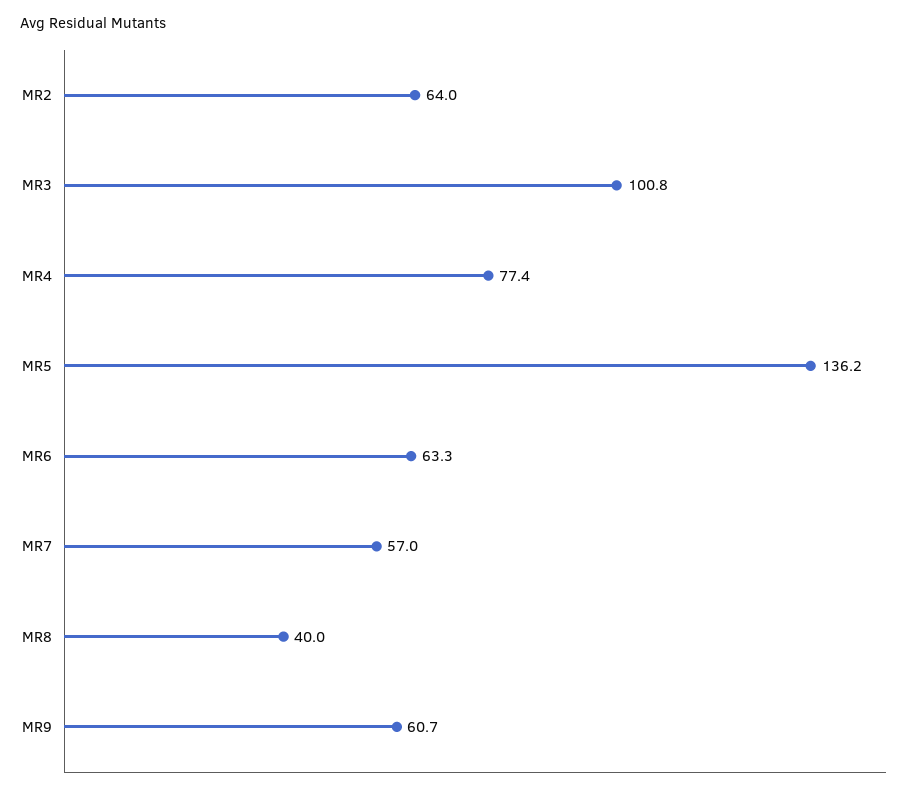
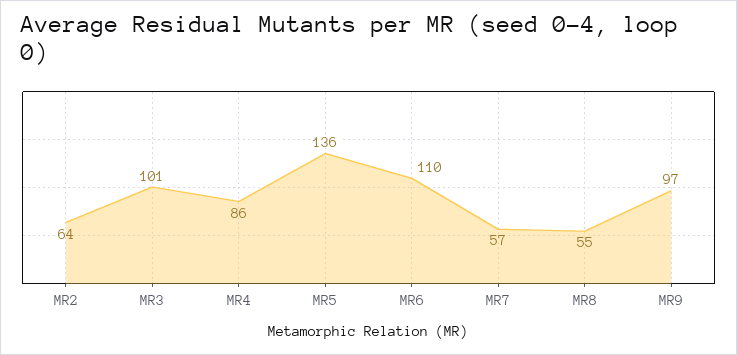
  {
    "MR2": 64,
    "MR3": 100.8,
-   "MR4": 77.4,
+   "MR4": 86,
    "MR5": 136.2,
-   "MR6": 63.3,
+   "MR6": 110,
    "MR7": 57,
-   "MR8": 40,
+   "MR8": 55,
-   "MR9": 60.7
+   "MR9": 97
  }

